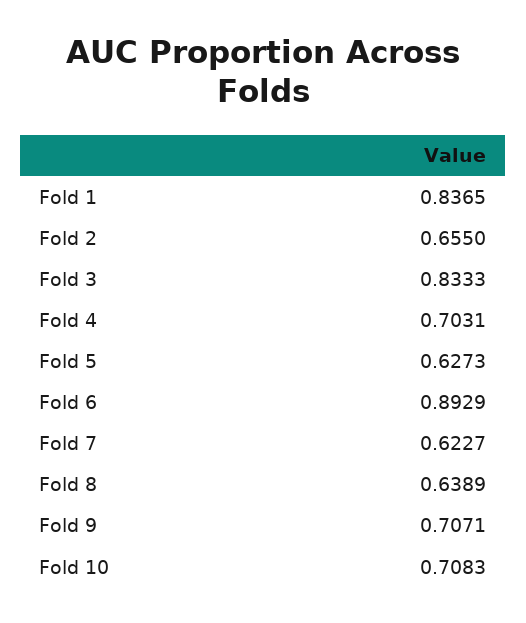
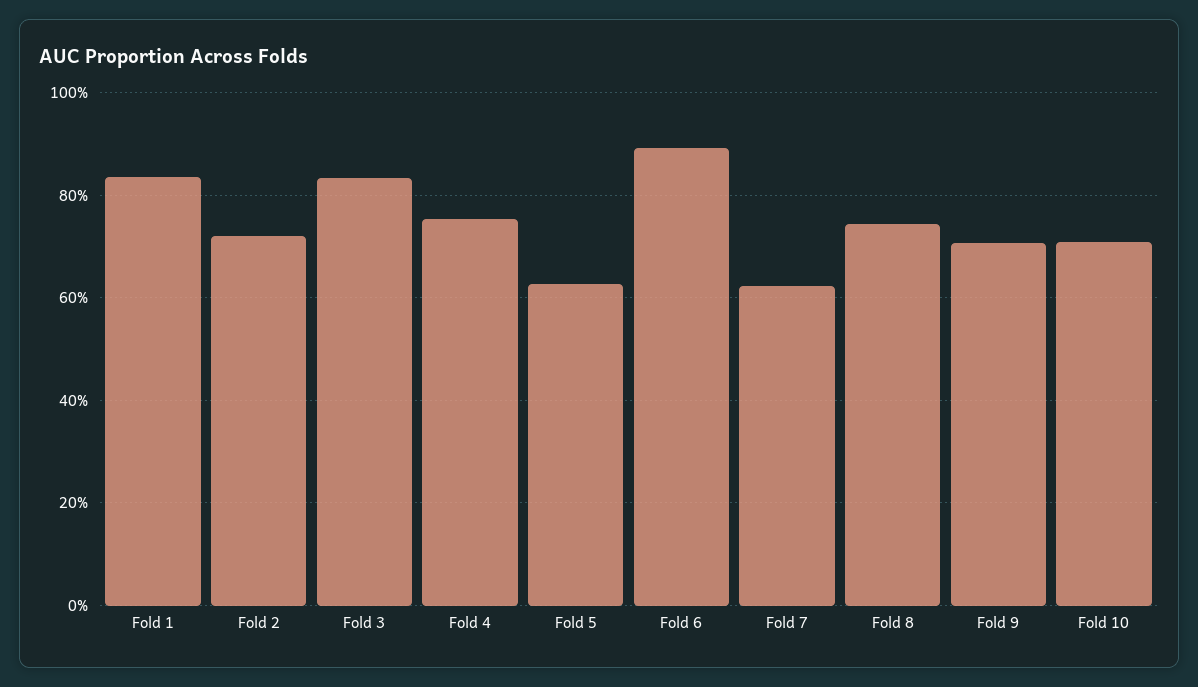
  {
    "Fold 1": 0.8365,
-   "Fold 2": 0.655,
+   "Fold 2": 0.72,
    "Fold 3": 0.8333,
-   "Fold 4": 0.7031,
+   "Fold 4": 0.76,
    "Fold 5": 0.6273,
    "Fold 6": 0.8929,
    "Fold 7": 0.6227,
-   "Fold 8": 0.6389,
+   "Fold 8": 0.74,
    "Fold 9": 0.7071,
    "Fold 10": 0.7083
  }

